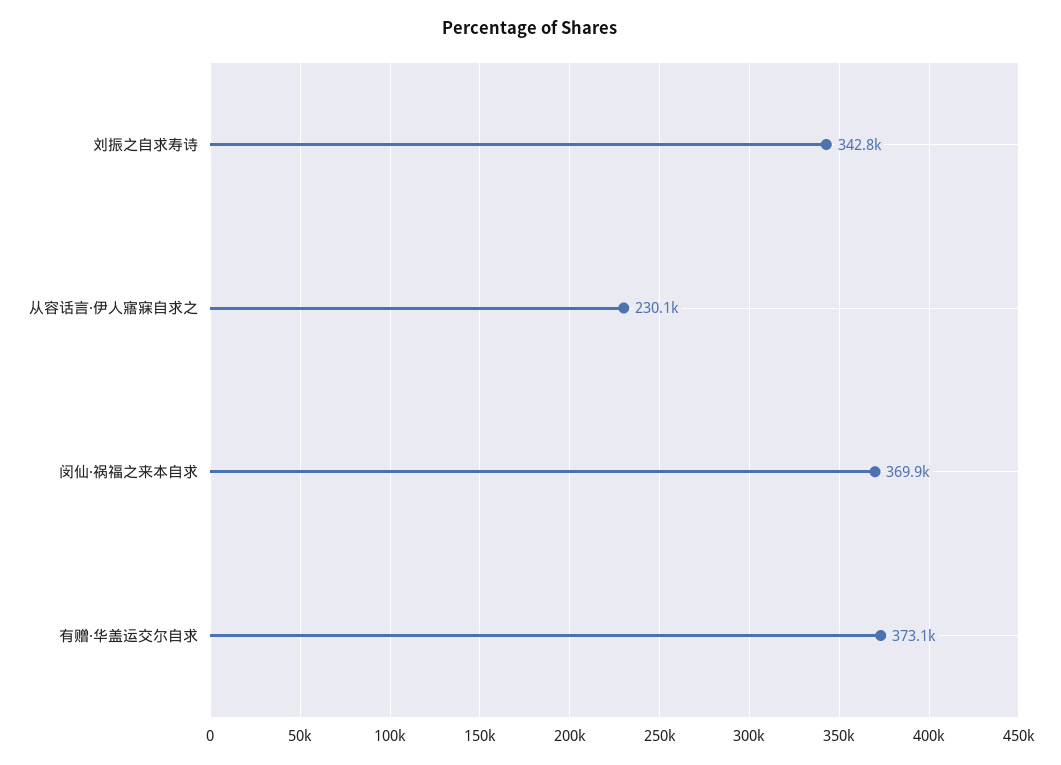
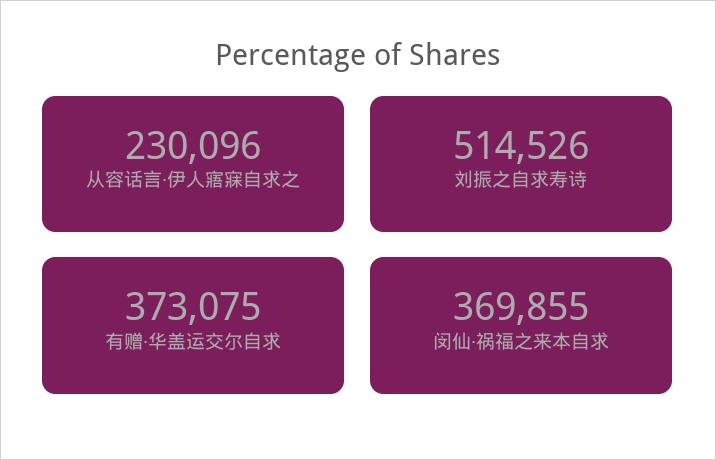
  {
-   "刘振之自求寿诗": 342800,
+   "刘振之自求寿诗": 514526,
    "从容话言·伊人寤寐自求之": 230096,
    "闵仙·祸福之来本自求": 369855,
    "有赠·华盖运交尔自求": 373075
  }

